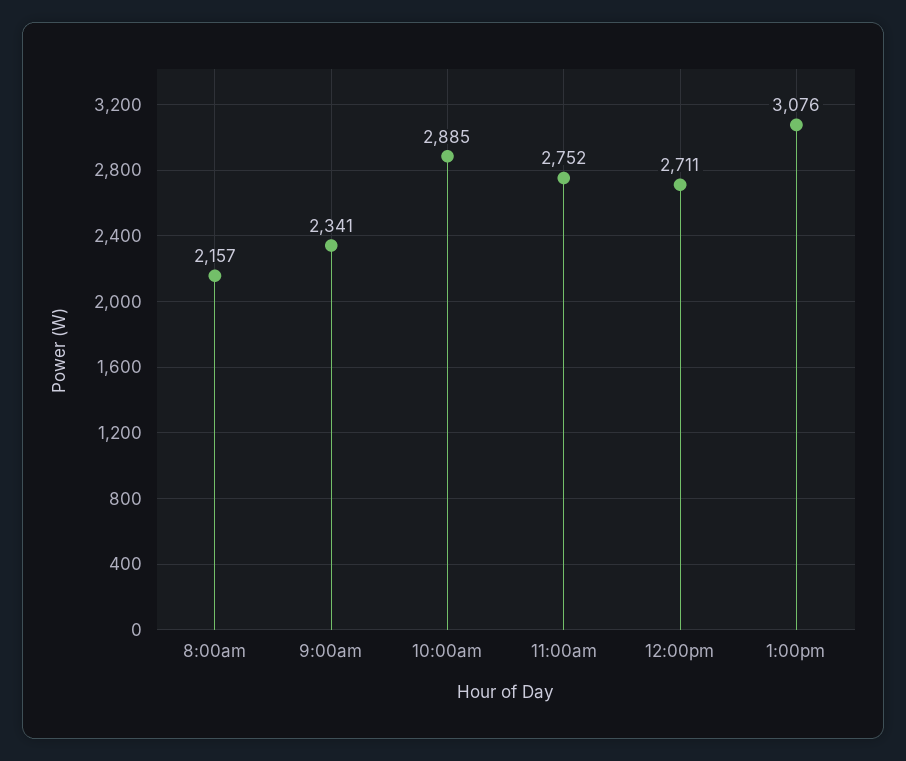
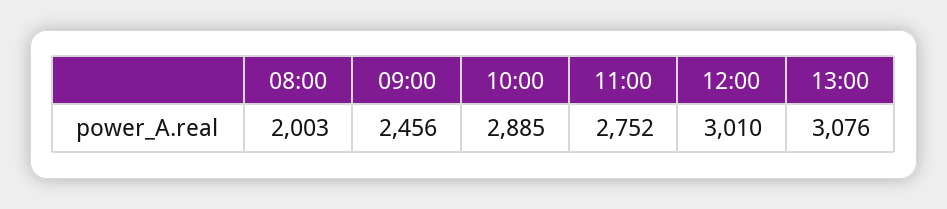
  {
-   "8:00am": 2157,
+   "8:00am": 2003,
-   "9:00am": 2341,
+   "9:00am": 2456,
    "10:00am": 2885,
    "11:00am": 2752,
-   "12:00pm": 2711,
+   "12:00pm": 3010,
    "1:00pm": 3076
  }

